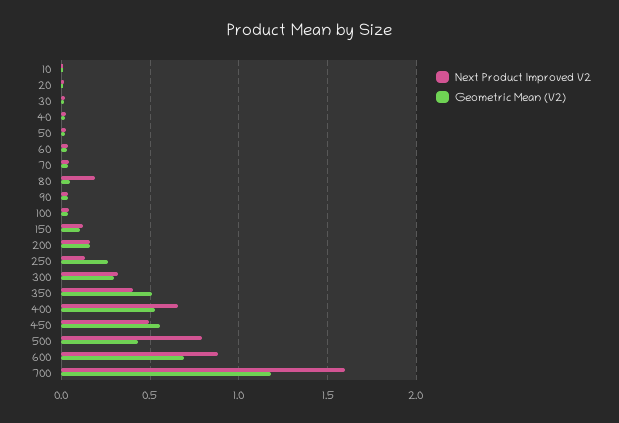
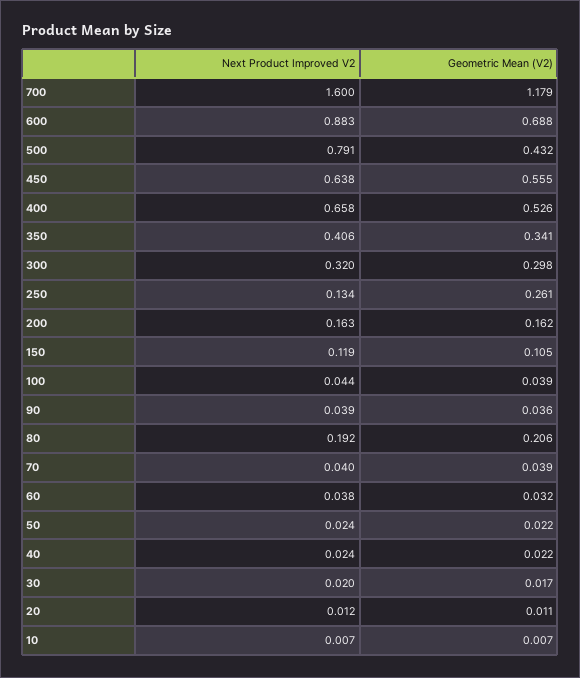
  {
    "Next Product Improved V2": {
      "10": 0.007,
      "20": 0.012,
      "30": 0.02,
      "40": 0.024,
      "50": 0.024,
      "60": 0.038,
      "70": 0.04,
      "80": 0.192,
      "90": 0.039,
      "100": 0.044,
      "150": 0.119,
      "200": 0.163,
      "250": 0.134,
      "300": 0.32,
      "350": 0.406,
      "400": 0.658,
-     "450": 0.5,
+     "450": 0.638,
      "500": 0.791,
      "600": 0.883,
      "700": 1.6
    },
    "Geometric Mean (V2)": {
      "10": 0.007,
      "20": 0.011,
      "30": 0.017,
      "40": 0.022,
      "50": 0.022,
      "60": 0.032,
      "70": 0.039,
-     "80": 0.05,
+     "80": 0.206,
      "90": 0.036,
      "100": 0.039,
      "150": 0.105,
      "200": 0.162,
      "250": 0.261,
      "300": 0.298,
-     "350": 0.5,
+     "350": 0.341,
      "400": 0.526,
      "450": 0.555,
      "500": 0.432,
      "600": 0.688,
      "700": 1.179
    }
  }

